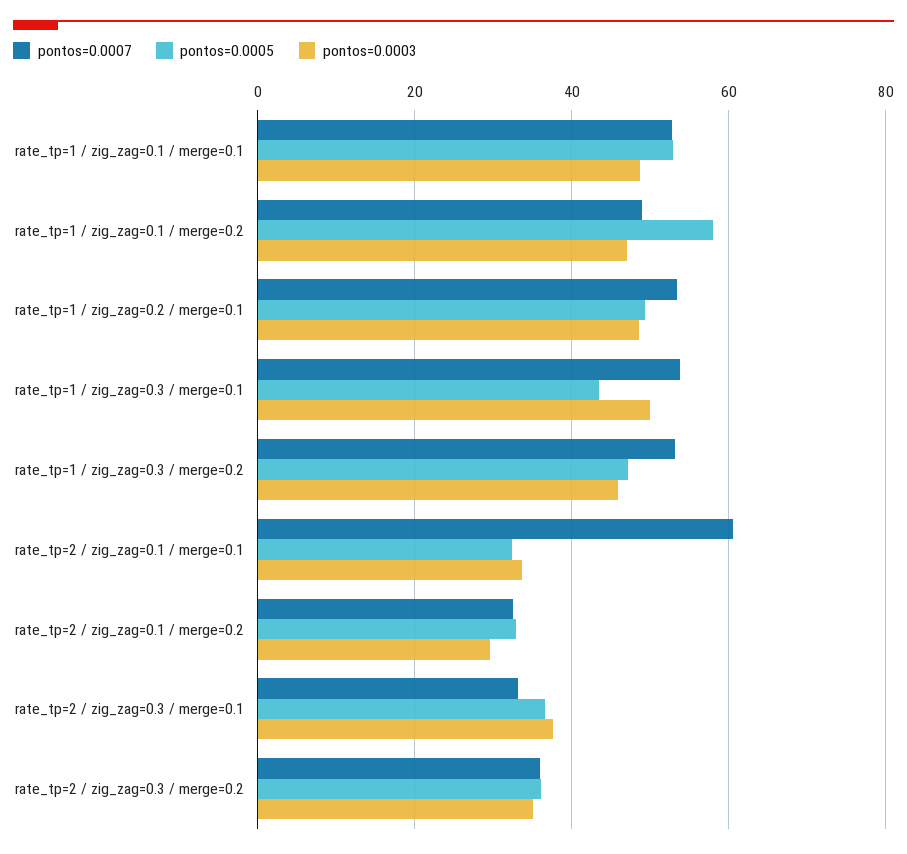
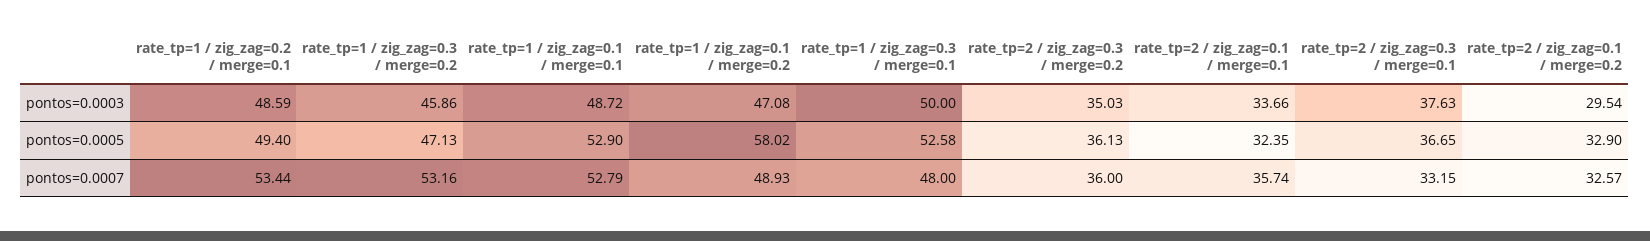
  {
    "pontos=0.0007": {
      "rate_tp=1 / zig_zag=0.1 / merge=0.1": 52.79,
      "rate_tp=1 / zig_zag=0.1 / merge=0.2": 48.93,
      "rate_tp=1 / zig_zag=0.2 / merge=0.1": 53.44,
-     "rate_tp=1 / zig_zag=0.3 / merge=0.1": 54,
+     "rate_tp=1 / zig_zag=0.3 / merge=0.1": 48,
      "rate_tp=1 / zig_zag=0.3 / merge=0.2": 53.16,
-     "rate_tp=2 / zig_zag=0.1 / merge=0.1": 60,
+     "rate_tp=2 / zig_zag=0.1 / merge=0.1": 35.74,
      "rate_tp=2 / zig_zag=0.1 / merge=0.2": 32.57,
      "rate_tp=2 / zig_zag=0.3 / merge=0.1": 33.15,
      "rate_tp=2 / zig_zag=0.3 / merge=0.2": 36
    },
    "pontos=0.0005": {
      "rate_tp=1 / zig_zag=0.1 / merge=0.1": 52.9,
      "rate_tp=1 / zig_zag=0.1 / merge=0.2": 58.02,
      "rate_tp=1 / zig_zag=0.2 / merge=0.1": 49.4,
-     "rate_tp=1 / zig_zag=0.3 / merge=0.1": 44,
+     "rate_tp=1 / zig_zag=0.3 / merge=0.1": 52.58,
      "rate_tp=1 / zig_zag=0.3 / merge=0.2": 47.13,
      "rate_tp=2 / zig_zag=0.1 / merge=0.1": 32.35,
      "rate_tp=2 / zig_zag=0.1 / merge=0.2": 32.9,
      "rate_tp=2 / zig_zag=0.3 / merge=0.1": 36.65,
      "rate_tp=2 / zig_zag=0.3 / merge=0.2": 36.13
    },
    "pontos=0.0003": {
      "rate_tp=1 / zig_zag=0.1 / merge=0.1": 48.72,
      "rate_tp=1 / zig_zag=0.1 / merge=0.2": 47.08,
      "rate_tp=1 / zig_zag=0.2 / merge=0.1": 48.59,
      "rate_tp=1 / zig_zag=0.3 / merge=0.1": 50,
      "rate_tp=1 / zig_zag=0.3 / merge=0.2": 45.86,
      "rate_tp=2 / zig_zag=0.1 / merge=0.1": 33.66,
      "rate_tp=2 / zig_zag=0.1 / merge=0.2": 29.54,
      "rate_tp=2 / zig_zag=0.3 / merge=0.1": 37.63,
      "rate_tp=2 / zig_zag=0.3 / merge=0.2": 35.03
    }
  }

